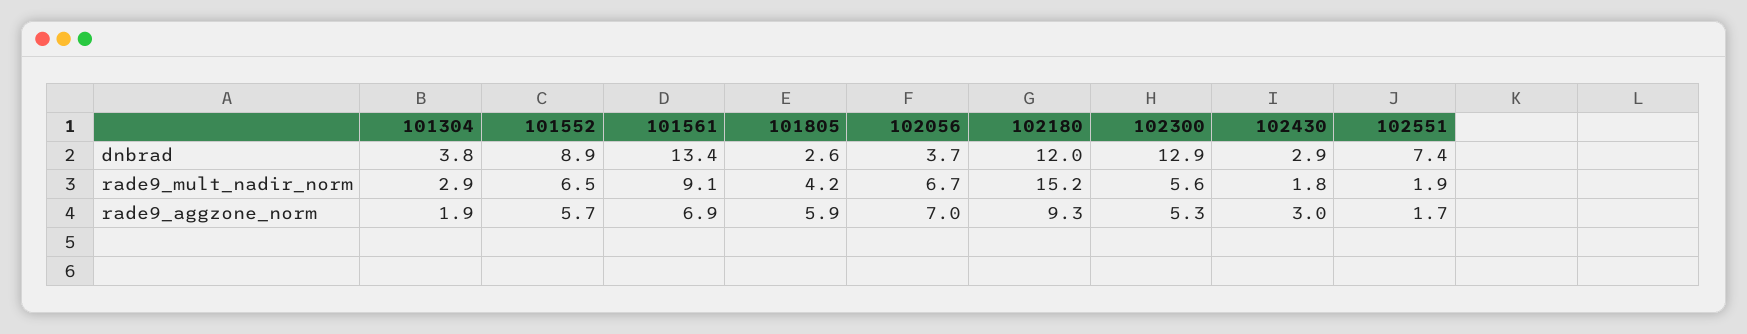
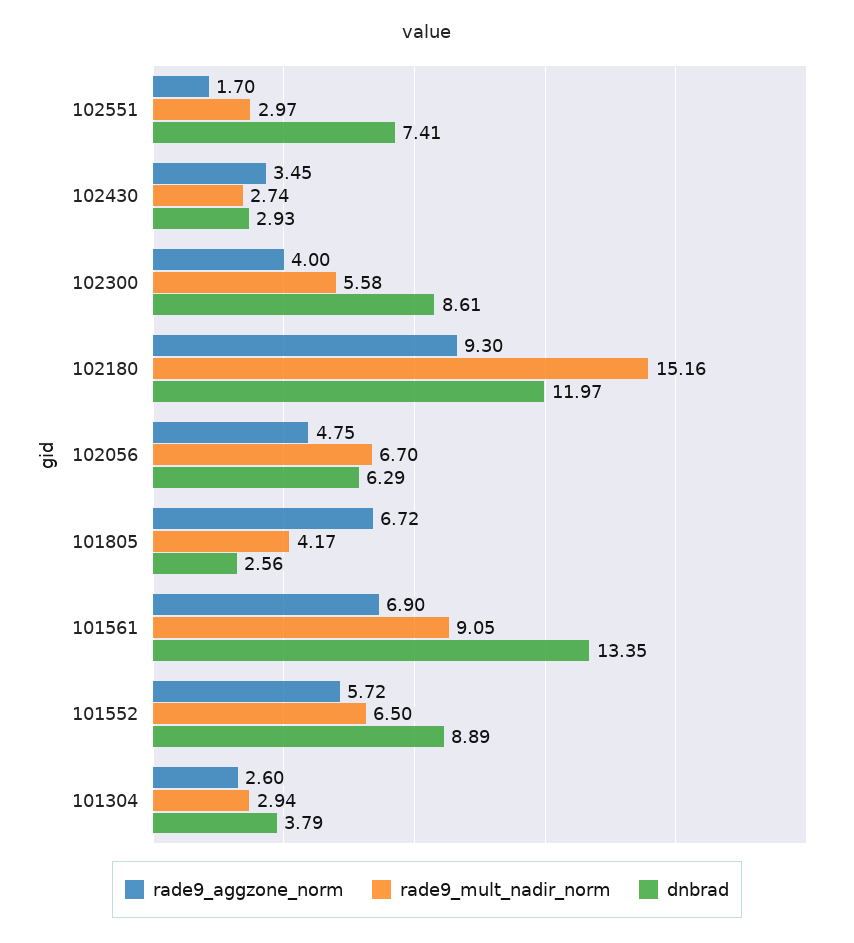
  {
    "dnbrad": {
      "101304": 3.79,
      "101552": 8.89,
      "101561": 13.35,
      "101805": 2.56,
-     "102056": 3.7,
+     "102056": 6.29,
      "102180": 11.97,
-     "102300": 12.9,
+     "102300": 8.61,
      "102430": 2.93,
      "102551": 7.41
    },
    "rade9_mult_nadir_norm": {
      "101304": 2.94,
      "101552": 6.5,
      "101561": 9.05,
      "101805": 4.17,
      "102056": 6.7,
      "102180": 15.16,
      "102300": 5.58,
-     "102430": 1.8,
+     "102430": 2.74,
-     "102551": 1.9
+     "102551": 2.97
    },
    "rade9_aggzone_norm": {
-     "101304": 1.9,
+     "101304": 2.6,
      "101552": 5.72,
      "101561": 6.9,
-     "101805": 5.9,
+     "101805": 6.72,
-     "102056": 7,
+     "102056": 4.75,
      "102180": 9.3,
-     "102300": 5.3,
+     "102300": 4,
-     "102430": 3,
+     "102430": 3.45,
      "102551": 1.7
    }
  }

